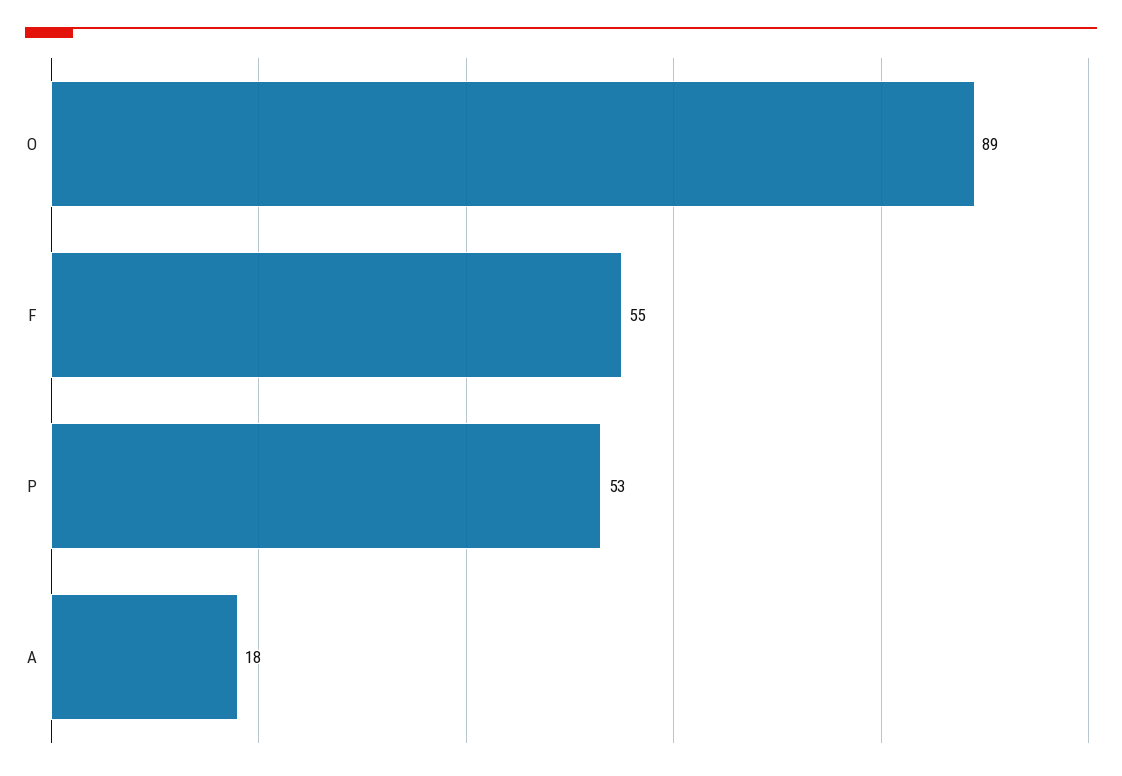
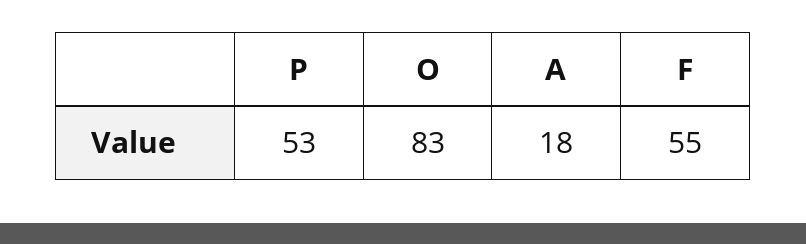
  {
-   "O": 89,
+   "O": 83,
    "F": 55,
    "P": 53,
    "A": 18
  }

